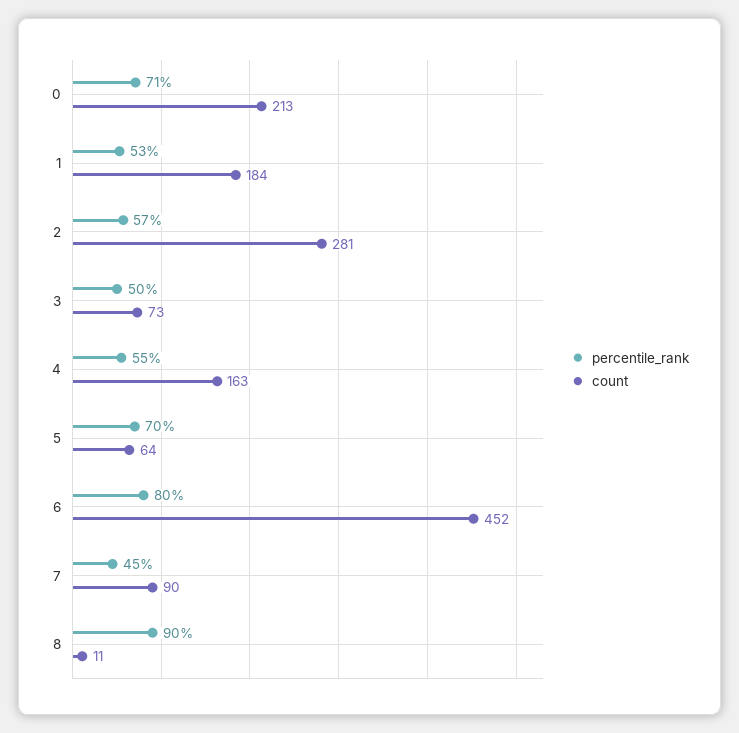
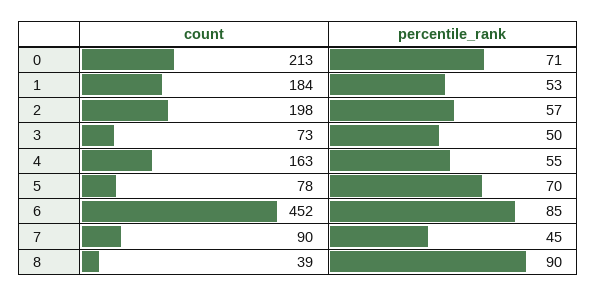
  {
    "percentile_rank": {
      "0": 71,
      "1": 53,
      "2": 57,
      "3": 50,
      "4": 55,
      "5": 70,
-     "6": 80,
+     "6": 85,
      "7": 45,
      "8": 90
    },
    "count": {
      "0": 213,
      "1": 184,
-     "2": 281,
+     "2": 198,
      "3": 73,
      "4": 163,
-     "5": 64,
+     "5": 78,
      "6": 452,
      "7": 90,
-     "8": 11
+     "8": 39
    }
  }

